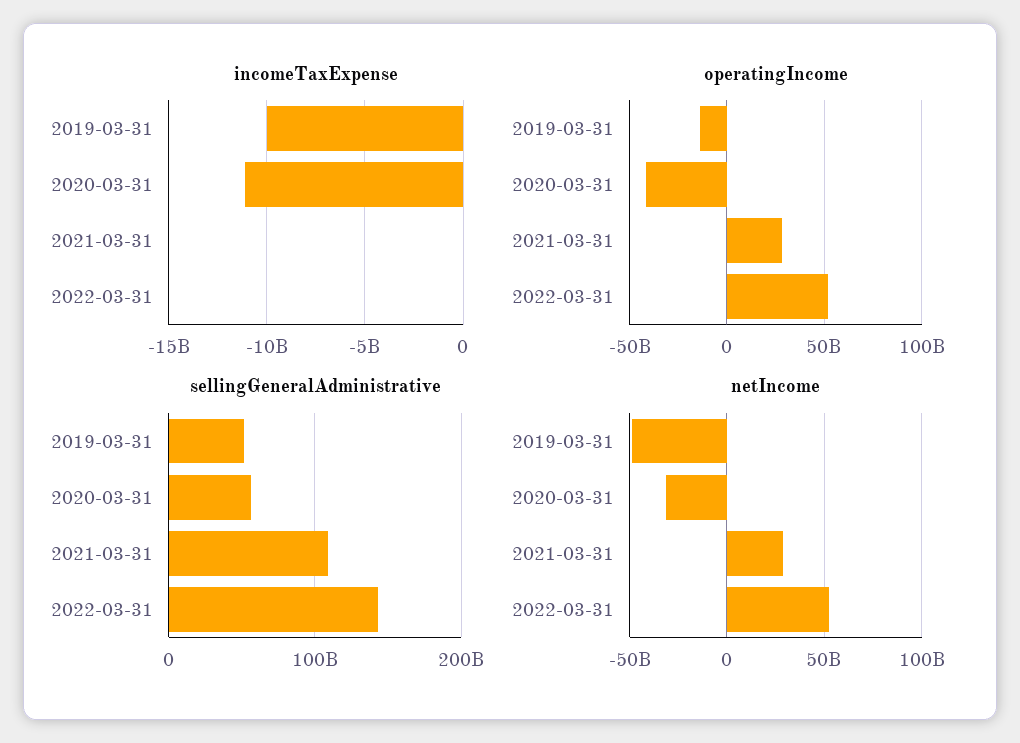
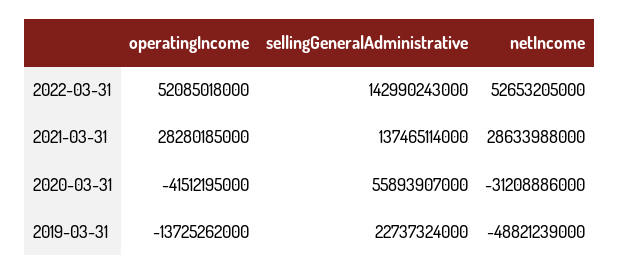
  {
-   "incomeTaxExpense": {
-     "2019-03-31": -10000000000,
-     "2020-03-31": -11000000000,
-     "2021-03-31": 0,
-     "2022-03-31": 0
-   },
    "operatingIncome": {
      "2019-03-31": -13725262000,
      "2020-03-31": -41512195000,
      "2021-03-31": 28280185000,
      "2022-03-31": 52085018000
    },
    "sellingGeneralAdministrative": {
-     "2019-03-31": 50000000000,
+     "2019-03-31": 22737324000,
      "2020-03-31": 55893907000,
-     "2021-03-31": 110000000000,
+     "2021-03-31": 137465114000,
      "2022-03-31": 142990243000
    },
    "netIncome": {
      "2019-03-31": -48821239000,
      "2020-03-31": -31208886000,
      "2021-03-31": 28633988000,
      "2022-03-31": 52653205000
    }
  }

